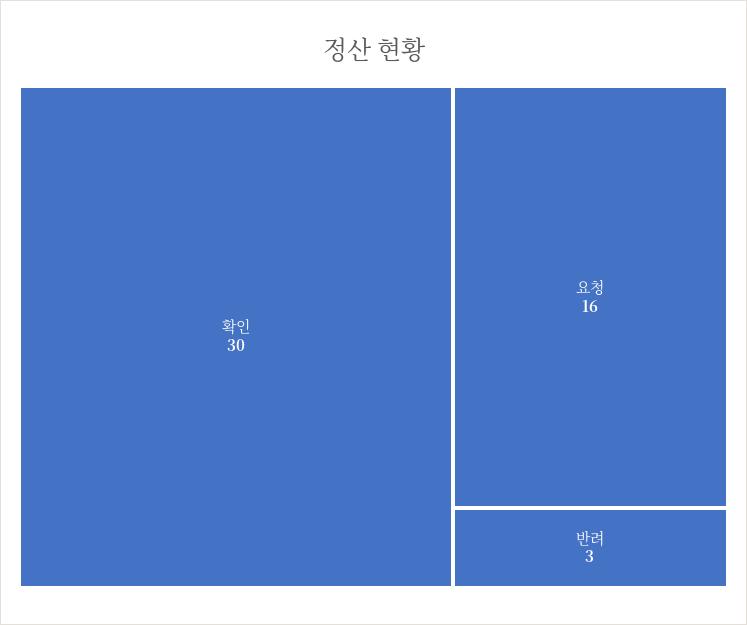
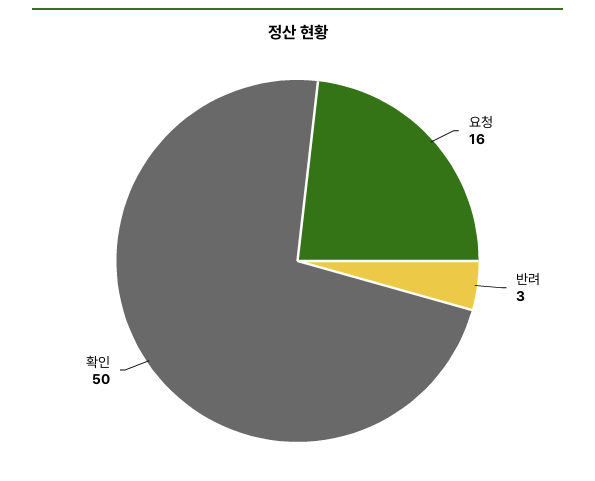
  {
-   "확인": 30,
+   "확인": 50,
    "요청": 16,
    "반려": 3
  }

